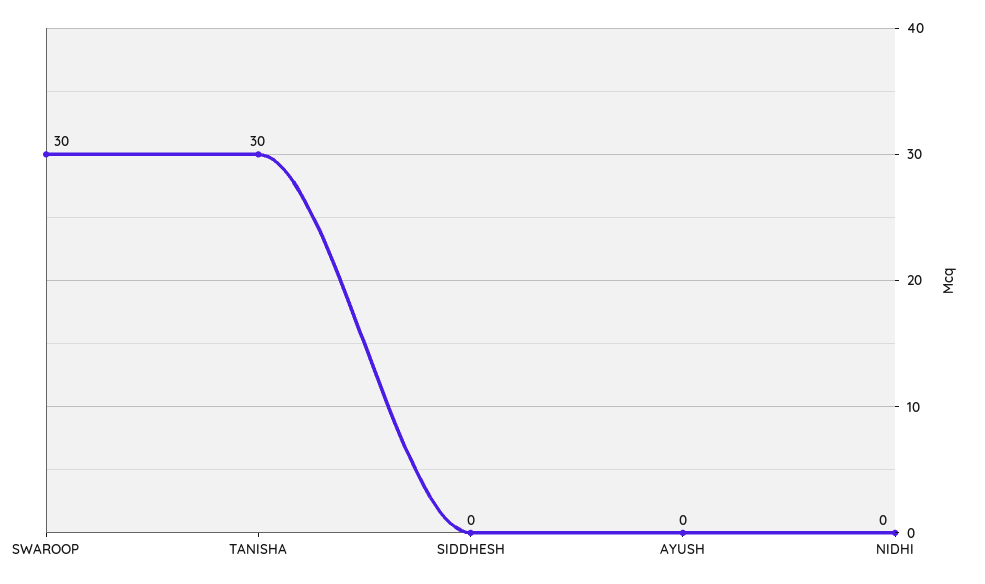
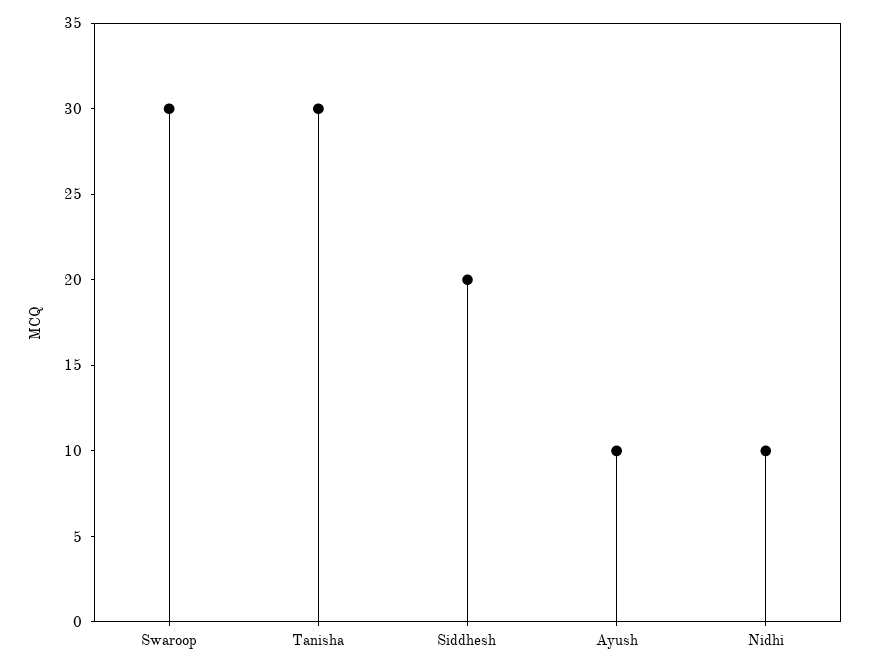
  {
    "SWAROOP": 30,
    "TANISHA": 30,
-   "SIDDHESH": 0,
+   "SIDDHESH": 20,
-   "AYUSH": 0,
+   "AYUSH": 10,
-   "NIDHI": 0
+   "NIDHI": 10
  }

